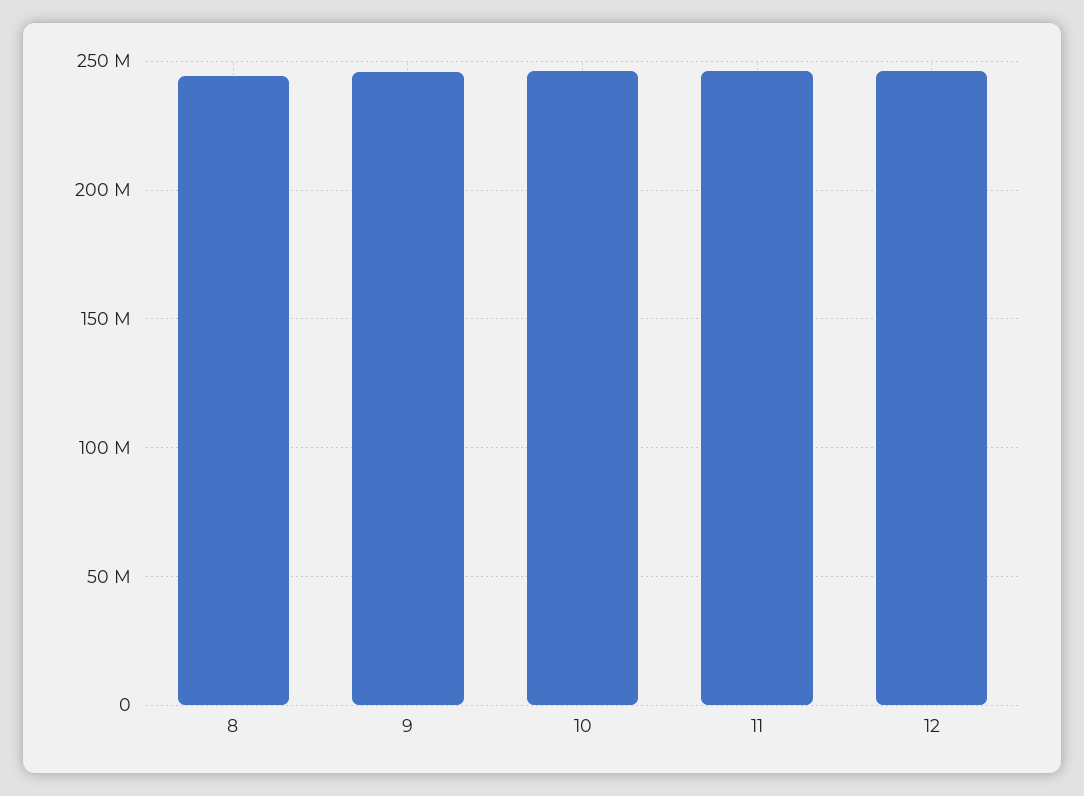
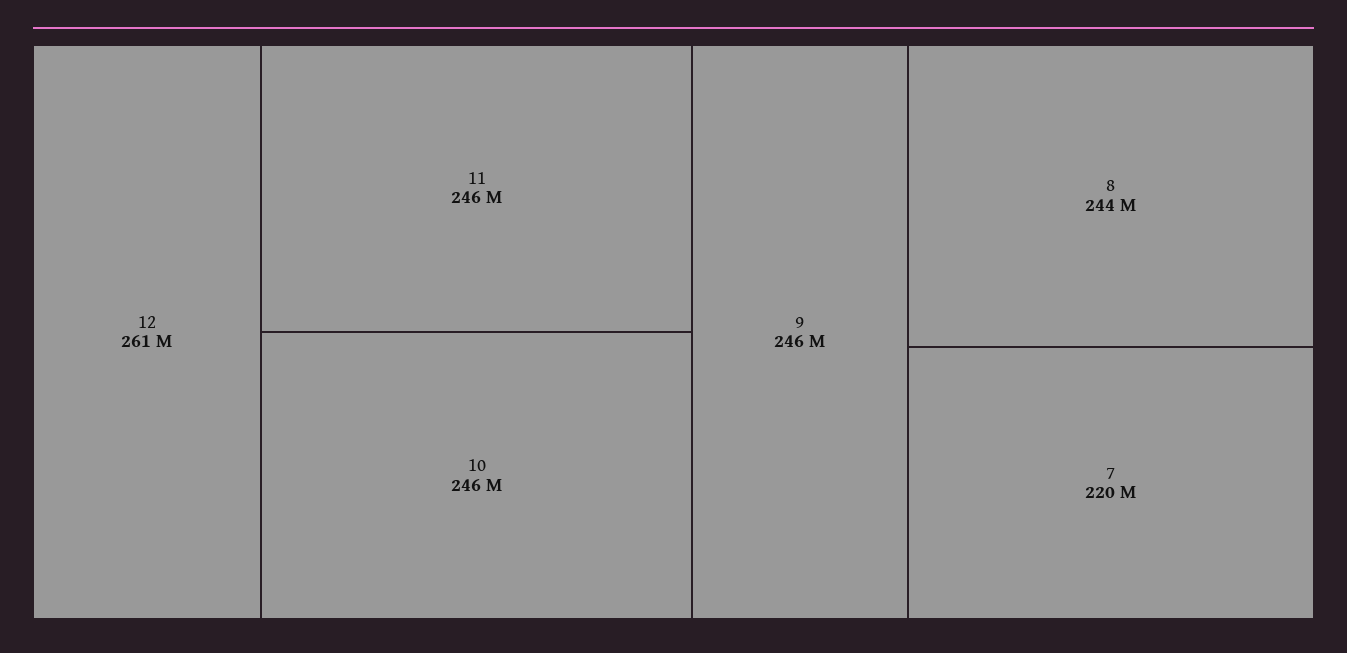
  {
    "8": 244000000,
    "9": 246000000,
    "10": 246000000,
    "11": 246000000,
-   "12": 245000000
+   "12": 261000000,
+   "7": 220000000
  }

